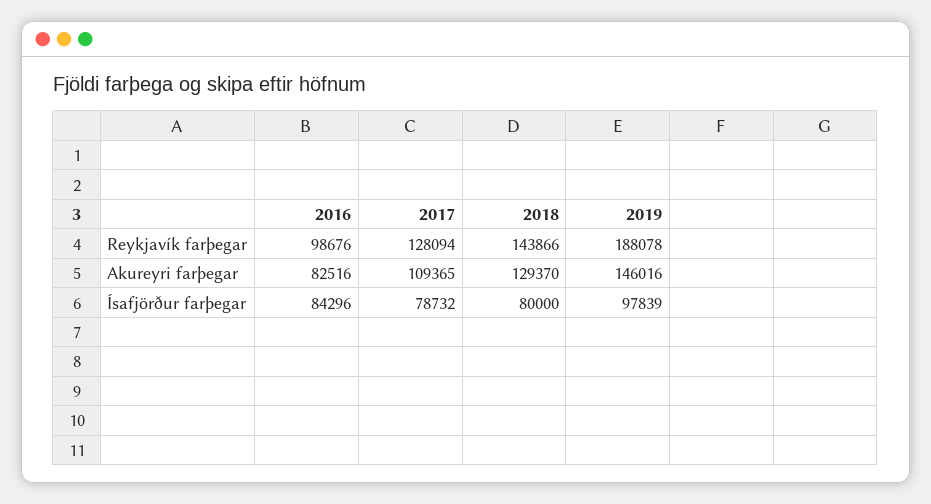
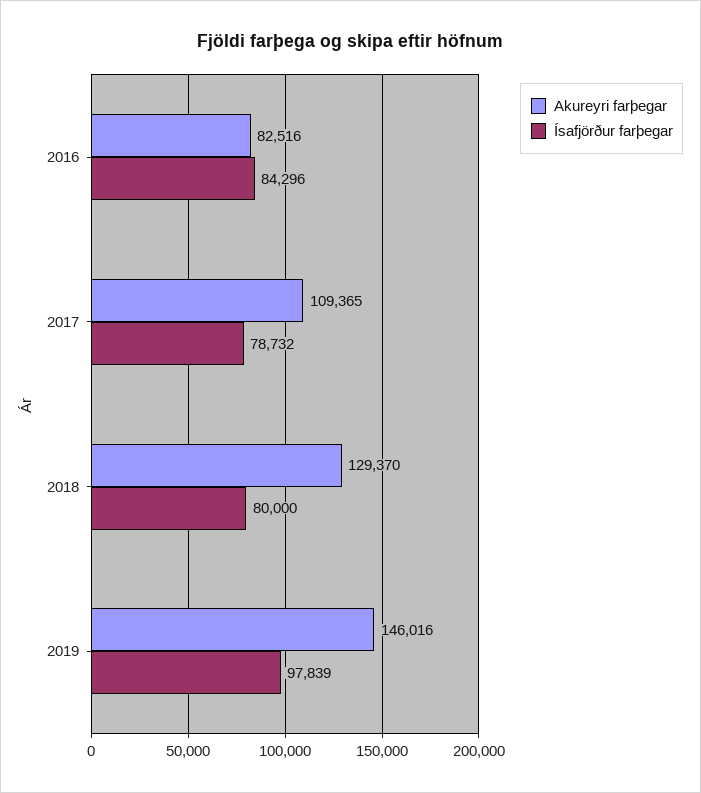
  {
-   "Reykjavík farþegar": {
-     "2016": 98676,
-     "2017": 128094,
-     "2018": 143866,
-     "2019": 188078
-   },
    "Akureyri farþegar": {
      "2016": 82516,
      "2017": 109365,
      "2018": 129370,
      "2019": 146016
    },
    "Ísafjörður farþegar": {
      "2016": 84296,
      "2017": 78732,
      "2018": 80000,
      "2019": 97839
    }
  }

